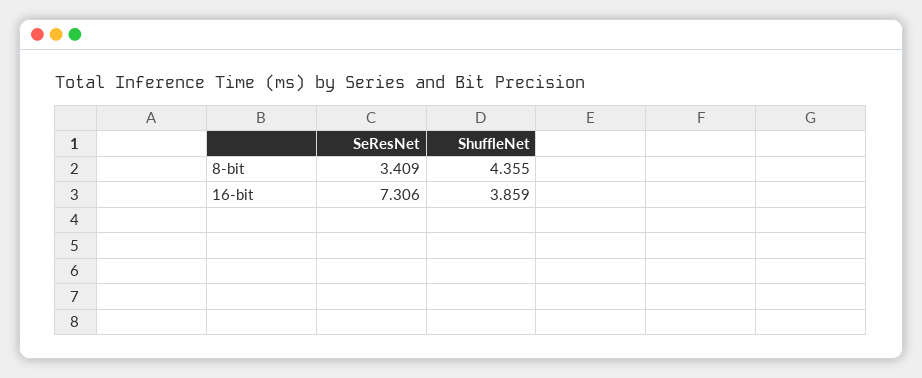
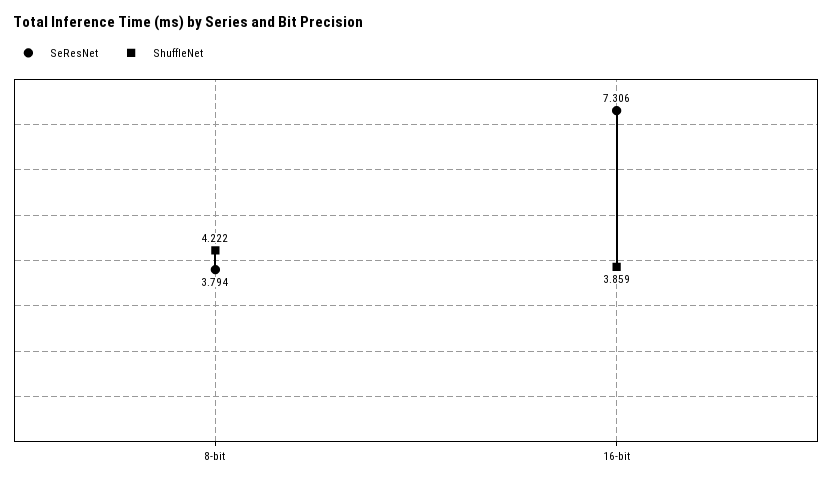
  {
    "SeResNet": {
-     "8-bit": 3.409,
+     "8-bit": 3.794,
      "16-bit": 7.306
    },
    "ShuffleNet": {
-     "8-bit": 4.355,
+     "8-bit": 4.222,
      "16-bit": 3.859
    }
  }

